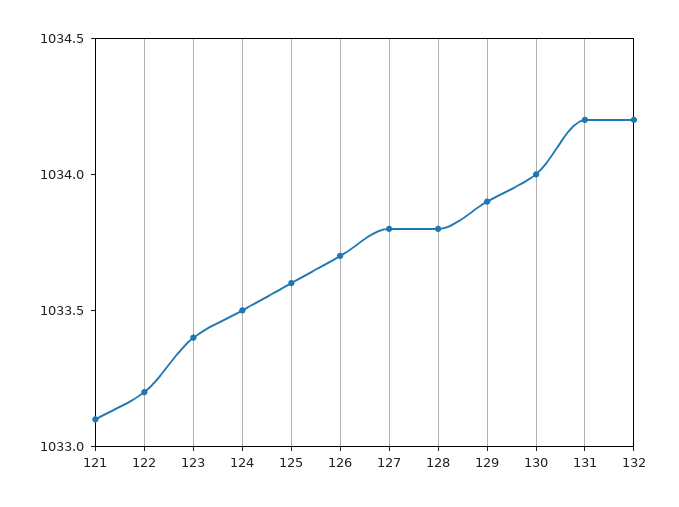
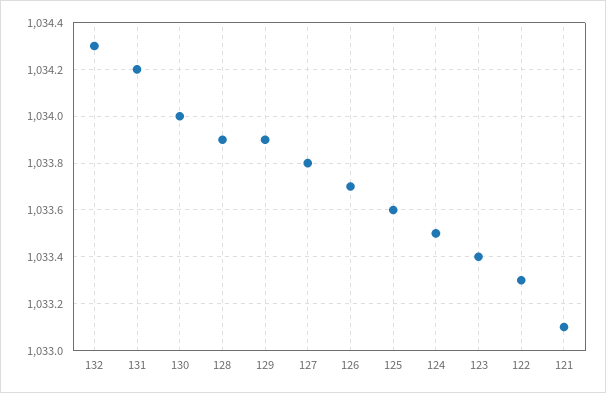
  {
    "121": 1033.1,
-   "122": 1033.2,
+   "122": 1033.3,
    "123": 1033.4,
    "124": 1033.5,
    "125": 1033.6,
    "126": 1033.7,
    "127": 1033.8,
-   "128": 1033.8,
+   "128": 1033.9,
    "129": 1033.9,
    "130": 1034,
    "131": 1034.2,
-   "132": 1034.2
+   "132": 1034.3
  }

